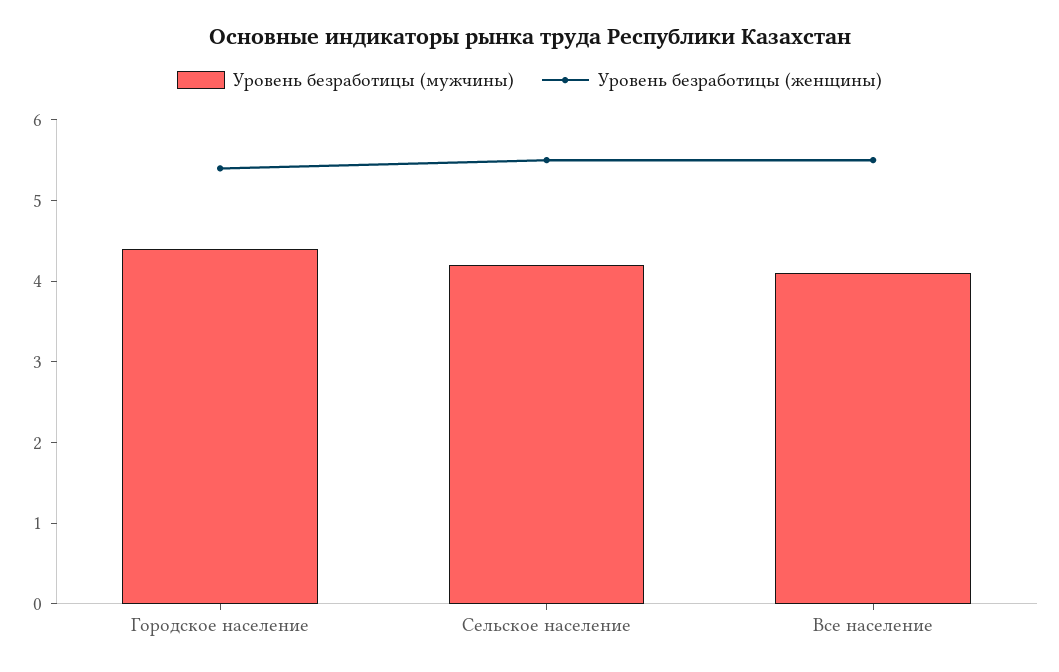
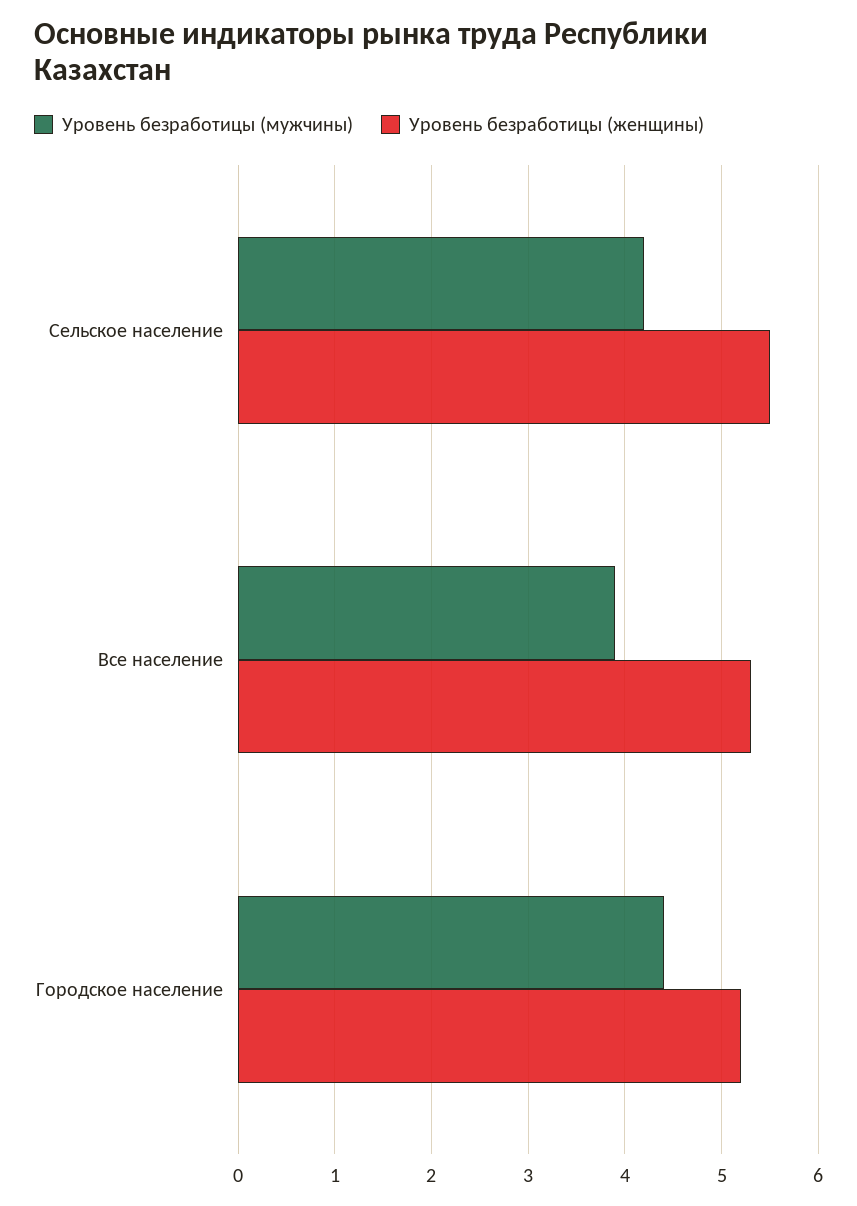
  {
    "Уровень безработицы (мужчины)": {
      "Городское население": 4.4,
      "Сельское население": 4.2,
-     "Все население": 4.1
+     "Все население": 3.9
    },
    "Уровень безработицы (женщины)": {
-     "Городское население": 5.4,
+     "Городское население": 5.2,
      "Сельское население": 5.5,
-     "Все население": 5.5
+     "Все население": 5.3
    }
  }

